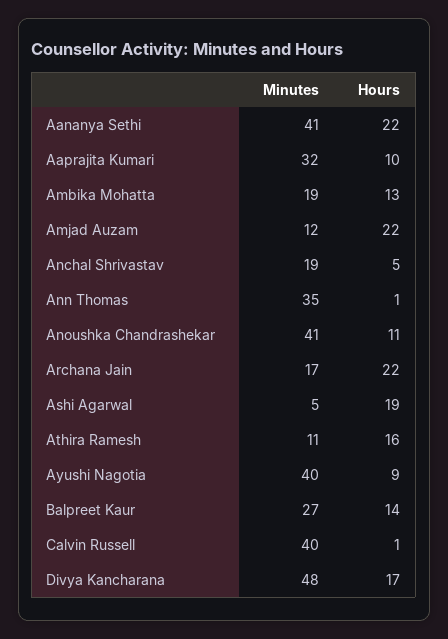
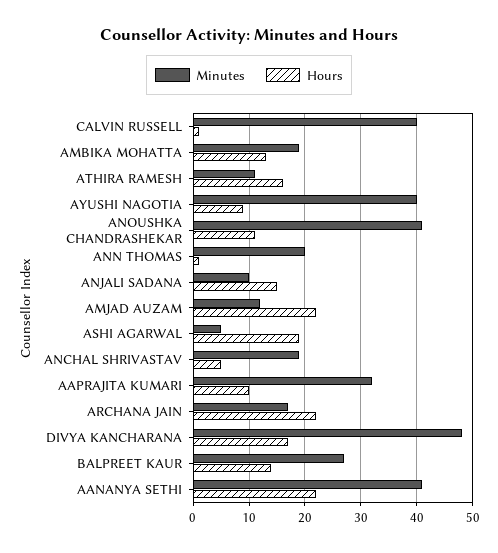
  {
    "Minutes": {
      "Aananya Sethi": 41,
      "Aaprajita Kumari": 32,
      "Ambika Mohatta": 19,
      "Amjad Auzam": 12,
      "Anchal Shrivastav": 19,
-     "Ann Thomas": 35,
+     "Ann Thomas": 20,
      "Anoushka Chandrashekar": 41,
      "Archana Jain": 17,
      "Ashi Agarwal": 5,
      "Athira Ramesh": 11,
      "Ayushi Nagotia": 40,
      "Balpreet Kaur": 27,
      "Calvin Russell": 40,
-     "Divya Kancharana": 48
+     "Divya Kancharana": 48,
+     "ANJALI SADANA": 10
    },
    "Hours": {
      "Aananya Sethi": 22,
      "Aaprajita Kumari": 10,
      "Ambika Mohatta": 13,
      "Amjad Auzam": 22,
      "Anchal Shrivastav": 5,
      "Ann Thomas": 1,
      "Anoushka Chandrashekar": 11,
      "Archana Jain": 22,
      "Ashi Agarwal": 19,
      "Athira Ramesh": 16,
      "Ayushi Nagotia": 9,
      "Balpreet Kaur": 14,
      "Calvin Russell": 1,
-     "Divya Kancharana": 17
+     "Divya Kancharana": 17,
+     "ANJALI SADANA": 15
    }
  }

